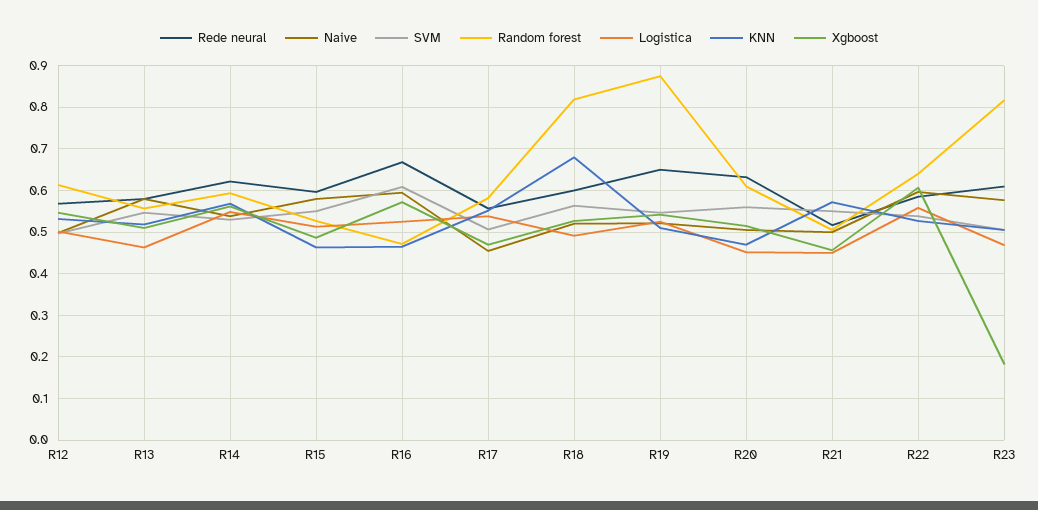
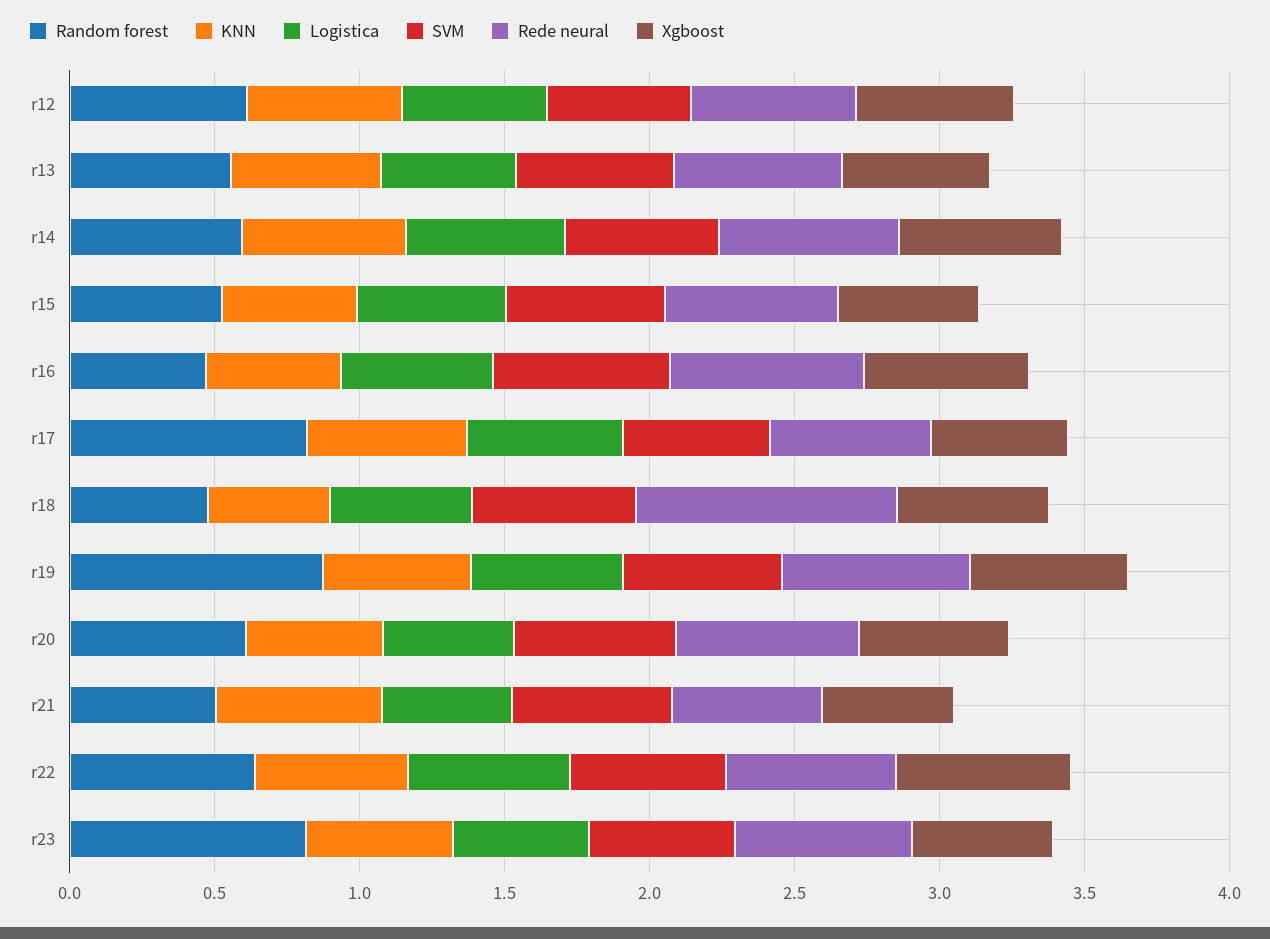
  {
    "Rede neural": {
      "R12": 0.56,
      "R13": 0.58,
      "R14": 0.62,
      "R15": 0.6,
      "R16": 0.66,
      "R17": 0.56,
-     "R18": 0.6,
+     "R18": 0.9,
      "R19": 0.66,
      "R20": 0.64,
      "R21": 0.52,
      "R22": 0.58,
      "R23": 0.62
    },
-   "Naive": {
-     "R12": 0.5,
-     "R13": 0.58,
-     "R14": 0.54,
-     "R15": 0.58,
-     "R16": 0.6,
-     "R17": 0.46,
-     "R18": 0.52,
-     "R19": 0.52,
-     "R20": 0.5,
-     "R21": 0.5,
-     "R22": 0.6,
-     "R23": 0.58
-   },
    "SVM": {
      "R12": 0.5,
      "R13": 0.54,
      "R14": 0.54,
      "R15": 0.56,
      "R16": 0.6,
      "R17": 0.5,
      "R18": 0.56,
      "R19": 0.54,
      "R20": 0.56,
      "R21": 0.56,
      "R22": 0.54,
      "R23": 0.5
    },
    "Random forest": {
      "R12": 0.62,
      "R13": 0.56,
      "R14": 0.6,
      "R15": 0.52,
      "R16": 0.48,
-     "R17": 0.58,
+     "R17": 0.8,
-     "R18": 0.82,
+     "R18": 0.5,
      "R19": 0.88,
      "R20": 0.62,
      "R21": 0.5,
      "R22": 0.64,
      "R23": 0.82
    },
    "Logistica": {
      "R12": 0.5,
      "R13": 0.46,
      "R14": 0.54,
      "R15": 0.52,
      "R16": 0.52,
      "R17": 0.54,
      "R18": 0.5,
      "R19": 0.52,
      "R20": 0.46,
      "R21": 0.46,
      "R22": 0.56,
      "R23": 0.46
    },
    "KNN": {
      "R12": 0.54,
      "R13": 0.52,
      "R14": 0.56,
      "R15": 0.46,
      "R16": 0.46,
      "R17": 0.56,
-     "R18": 0.68,
+     "R18": 0.4,
      "R19": 0.52,
      "R20": 0.48,
      "R21": 0.58,
      "R22": 0.52,
      "R23": 0.5
    },
    "Xgboost": {
      "R12": 0.54,
      "R13": 0.52,
      "R14": 0.56,
      "R15": 0.48,
      "R16": 0.58,
      "R17": 0.48,
      "R18": 0.52,
      "R19": 0.54,
      "R20": 0.52,
      "R21": 0.46,
      "R22": 0.6,
-     "R23": 0.18
+     "R23": 0.5
    }
  }

